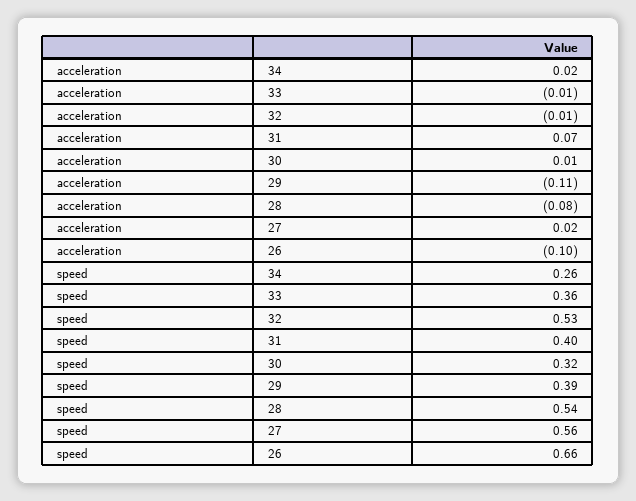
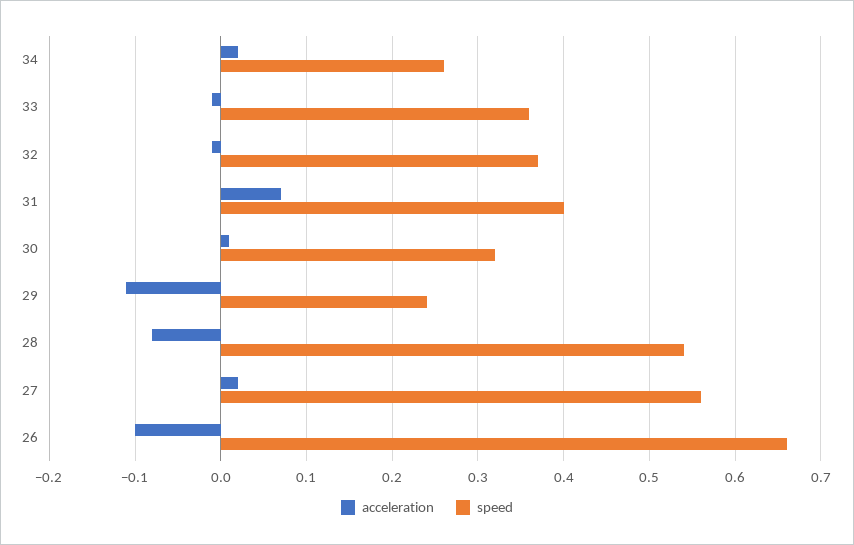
  {
    "acceleration": {
      "34": 0.02,
      "33": -0.01,
      "32": -0.01,
      "31": 0.07,
      "30": 0.01,
      "29": -0.11,
      "28": -0.08,
      "27": 0.02,
      "26": -0.1
    },
    "speed": {
      "34": 0.26,
      "33": 0.36,
-     "32": 0.53,
+     "32": 0.37,
      "31": 0.4,
      "30": 0.32,
-     "29": 0.39,
+     "29": 0.24,
      "28": 0.54,
      "27": 0.56,
      "26": 0.66
    }
  }

